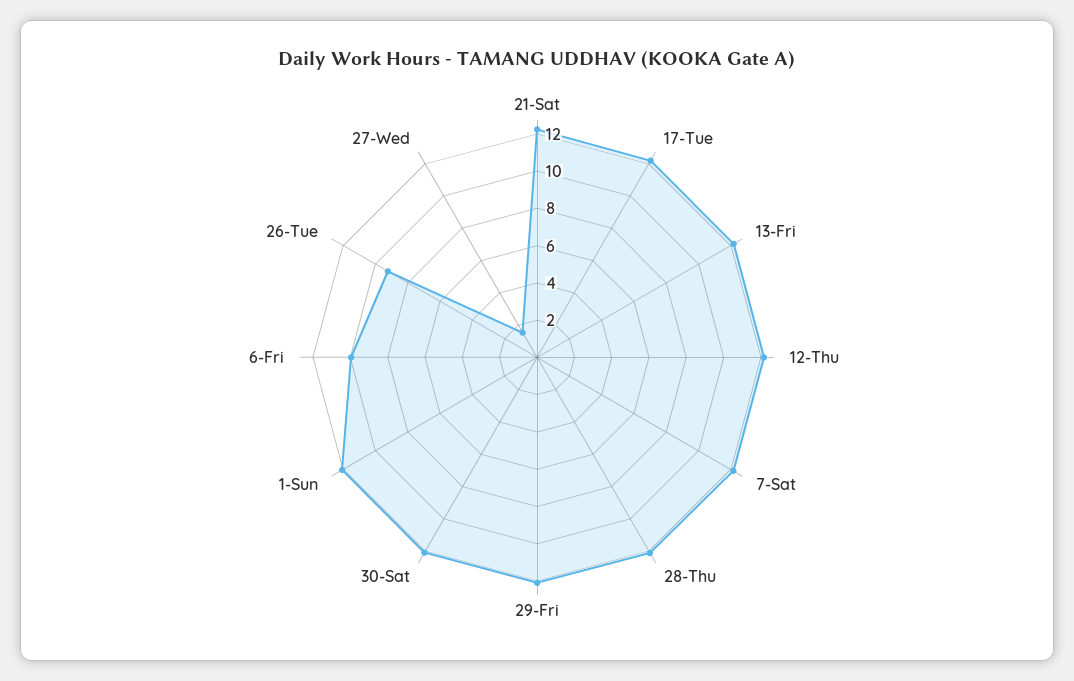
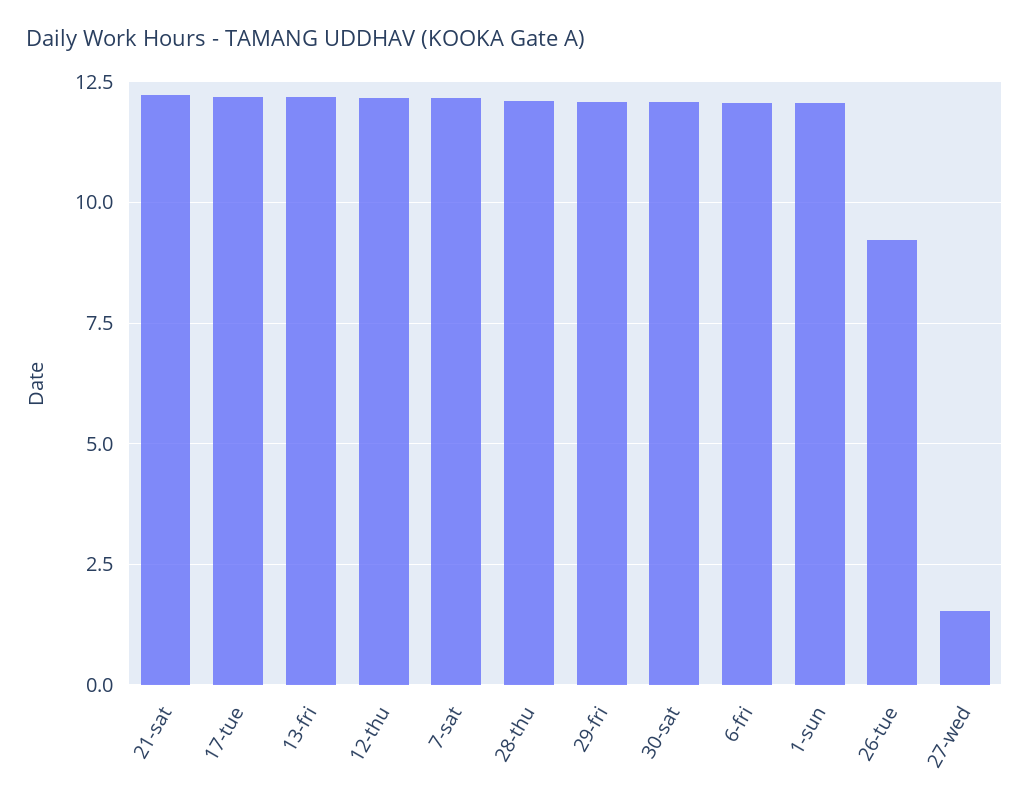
  {
    "21-Sat": 12.25,
    "17-Tue": 12.25,
    "13-Fri": 12.25,
    "12-Thu": 12.25,
    "7-Sat": 12.25,
    "28-Thu": 12,
    "29-Fri": 12,
    "30-Sat": 12,
    "1-Sun": 12,
-   "6-Fri": 10,
+   "6-Fri": 12,
    "26-Tue": 9.25,
    "27-Wed": 1.5
  }

